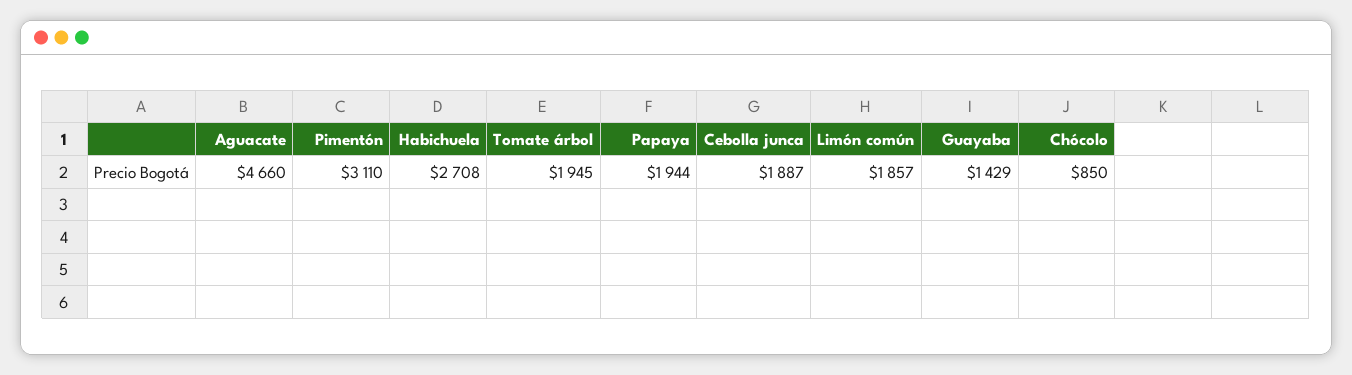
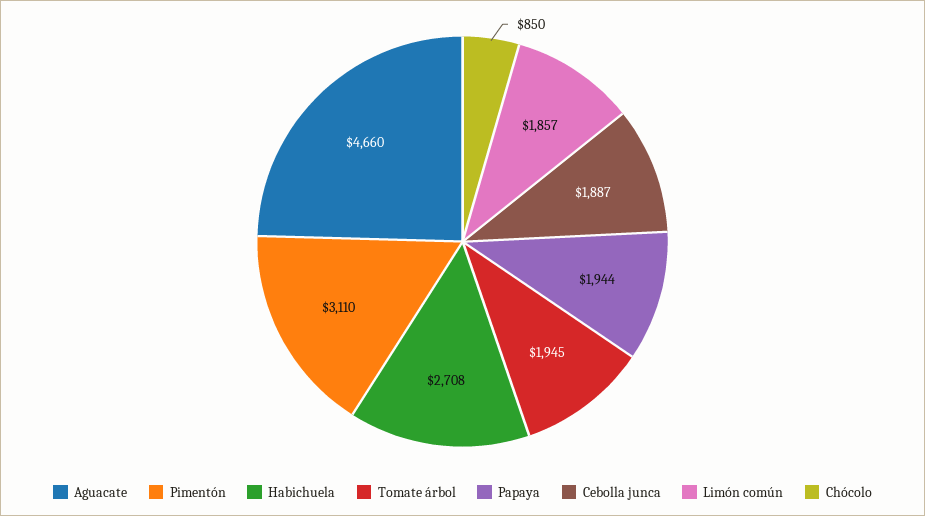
  {
    "Aguacate": 4660,
    "Pimentón": 3110,
    "Habichuela": 2708,
    "Tomate árbol": 1945,
    "Papaya": 1944,
    "Cebolla junca": 1887,
    "Limón común": 1857,
-   "Guayaba": 1429,
    "Chócolo": 850
  }

